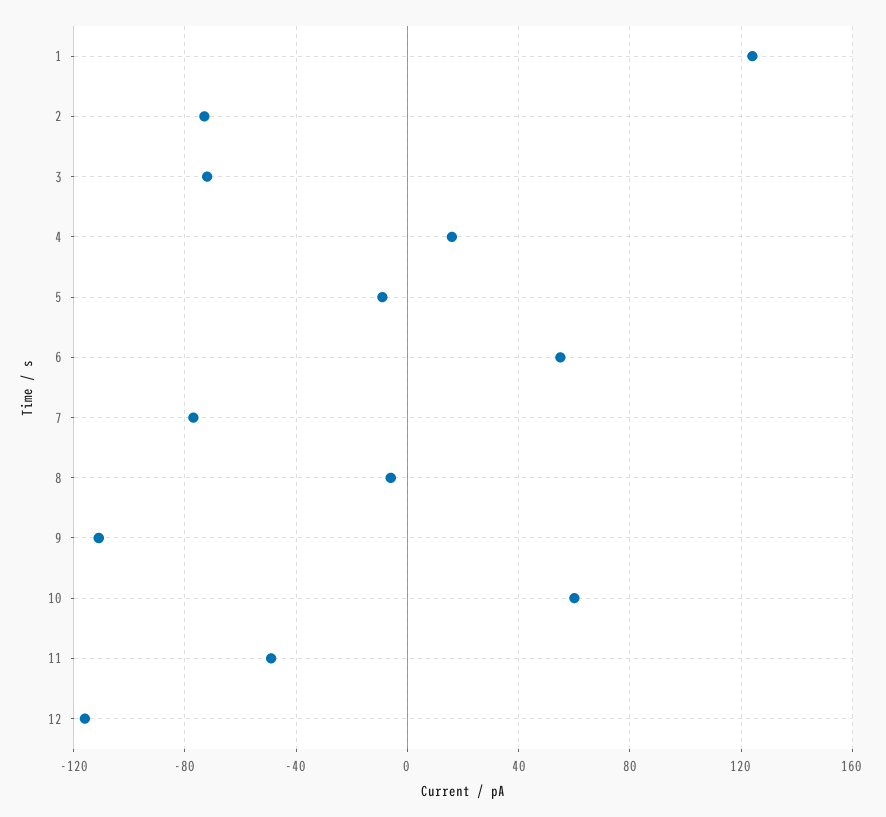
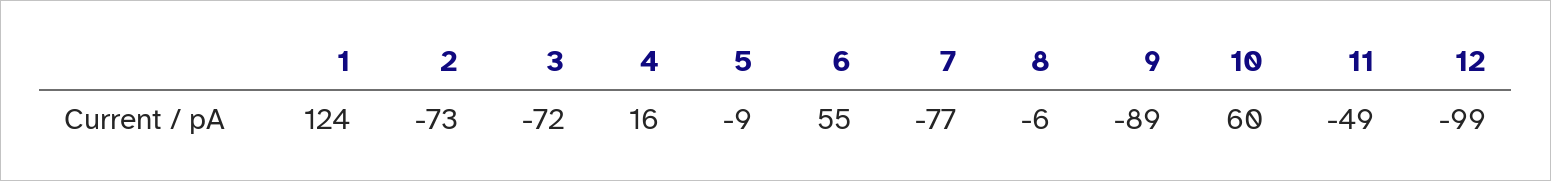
  {
    "1": 124,
    "2": -73,
    "3": -72,
    "4": 16,
    "5": -9,
    "6": 55,
    "7": -77,
    "8": -6,
-   "9": -110,
+   "9": -89,
    "10": 60,
    "11": -49,
-   "12": -115
+   "12": -99
  }

